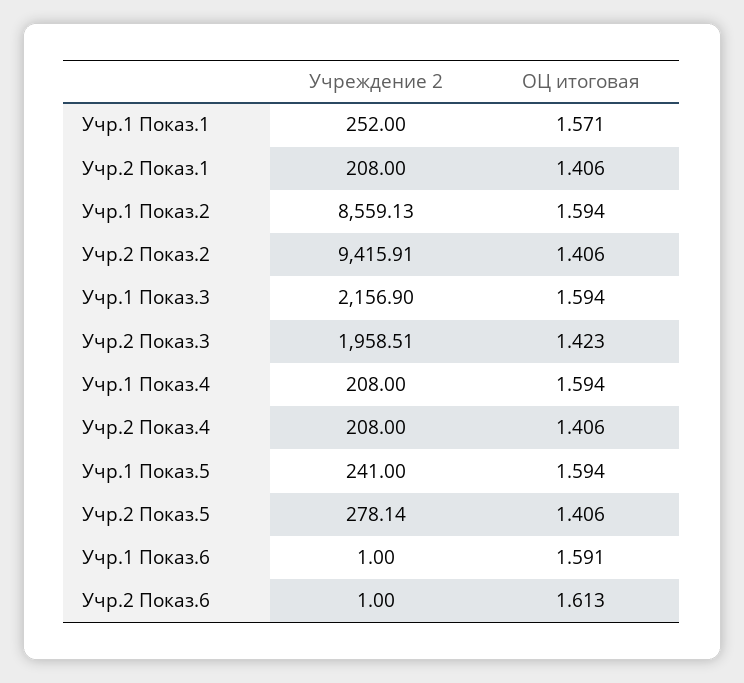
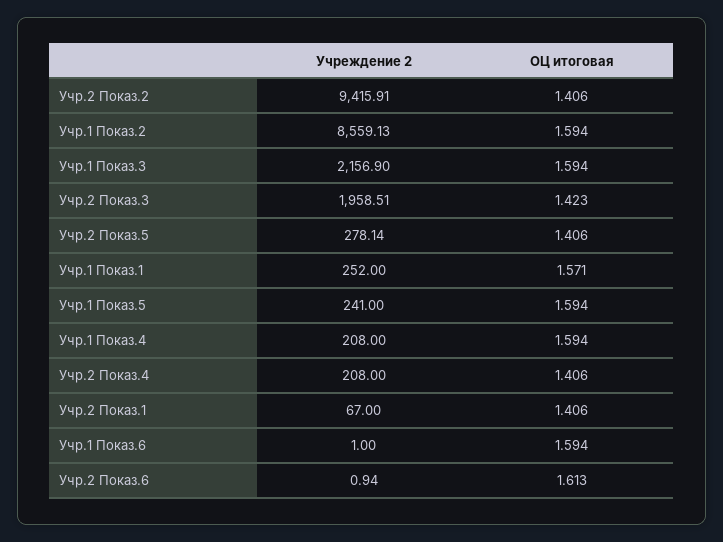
  {
    "Учреждение 2": {
      "Учр.1 Показ.1": 252,
-     "Учр.2 Показ.1": 208,
+     "Учр.2 Показ.1": 67,
      "Учр.1 Показ.2": 8559.13,
      "Учр.2 Показ.2": 9415.91,
      "Учр.1 Показ.3": 2156.9,
      "Учр.2 Показ.3": 1958.51,
      "Учр.1 Показ.4": 208,
      "Учр.2 Показ.4": 208,
      "Учр.1 Показ.5": 241,
      "Учр.2 Показ.5": 278.14,
      "Учр.1 Показ.6": 1,
-     "Учр.2 Показ.6": 1
+     "Учр.2 Показ.6": 0.94
    },
    "ОЦ итоговая": {
      "Учр.1 Показ.1": 1.571,
      "Учр.2 Показ.1": 1.406,
      "Учр.1 Показ.2": 1.594,
      "Учр.2 Показ.2": 1.406,
      "Учр.1 Показ.3": 1.594,
      "Учр.2 Показ.3": 1.423,
      "Учр.1 Показ.4": 1.594,
      "Учр.2 Показ.4": 1.406,
      "Учр.1 Показ.5": 1.594,
      "Учр.2 Показ.5": 1.406,
-     "Учр.1 Показ.6": 1.591,
+     "Учр.1 Показ.6": 1.594,
      "Учр.2 Показ.6": 1.613
    }
  }

